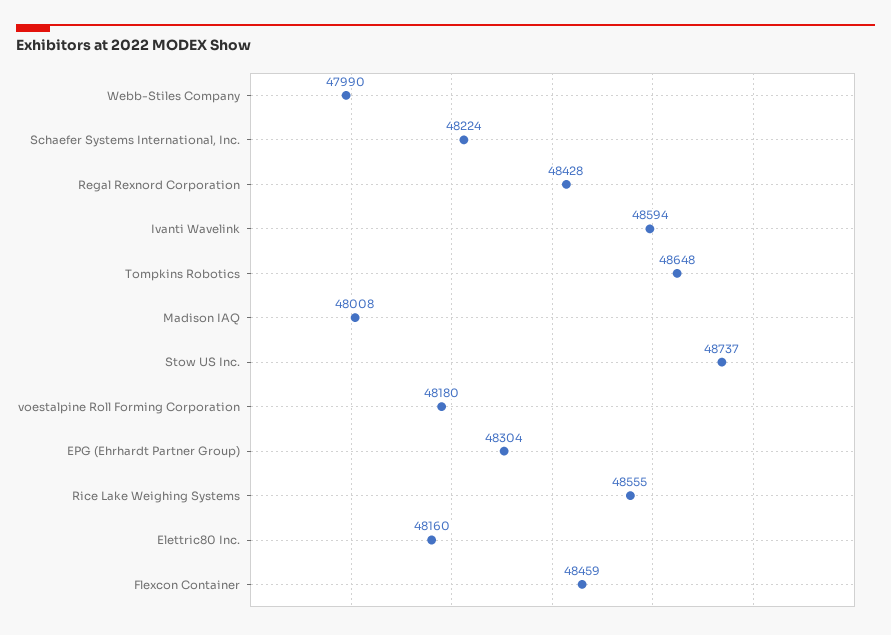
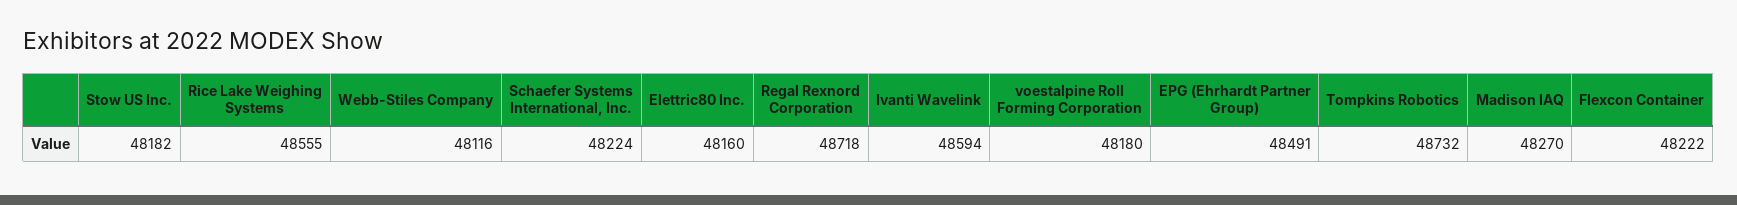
  {
-   "Webb-Stiles Company": 47990,
+   "Webb-Stiles Company": 48116,
    "Schaefer Systems International, Inc.": 48224,
-   "Regal Rexnord Corporation": 48428,
+   "Regal Rexnord Corporation": 48718,
    "Ivanti Wavelink": 48594,
-   "Tompkins Robotics": 48648,
+   "Tompkins Robotics": 48732,
-   "Madison IAQ": 48008,
+   "Madison IAQ": 48270,
-   "Stow US Inc.": 48737,
+   "Stow US Inc.": 48182,
    "voestalpine Roll Forming Corporation": 48180,
-   "EPG (Ehrhardt Partner Group)": 48304,
+   "EPG (Ehrhardt Partner Group)": 48491,
    "Rice Lake Weighing Systems": 48555,
    "Elettric80 Inc.": 48160,
-   "Flexcon Container": 48459
+   "Flexcon Container": 48222
  }

